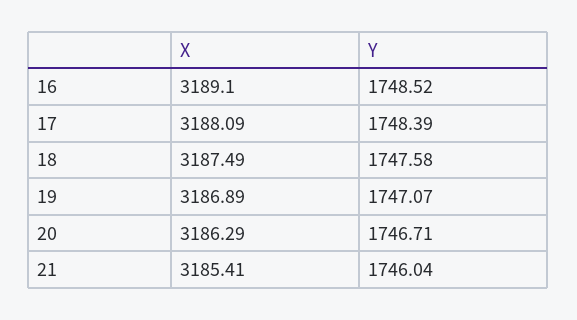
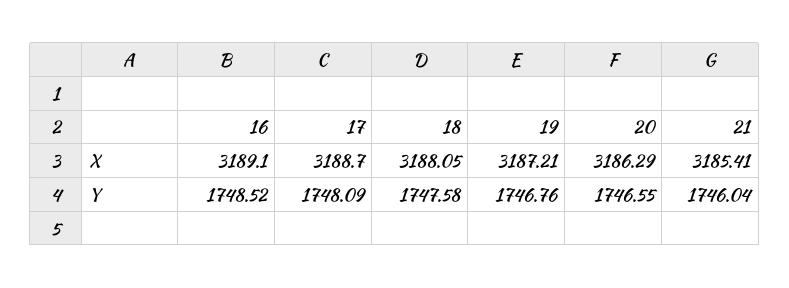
  {
    "X": {
      "16": 3189.1,
-     "17": 3188.09,
+     "17": 3188.7,
-     "18": 3187.49,
+     "18": 3188.05,
-     "19": 3186.89,
+     "19": 3187.21,
      "20": 3186.29,
      "21": 3185.41
    },
    "Y": {
      "16": 1748.52,
-     "17": 1748.39,
+     "17": 1748.09,
      "18": 1747.58,
-     "19": 1747.07,
+     "19": 1746.76,
-     "20": 1746.71,
+     "20": 1746.55,
      "21": 1746.04
    }
  }

